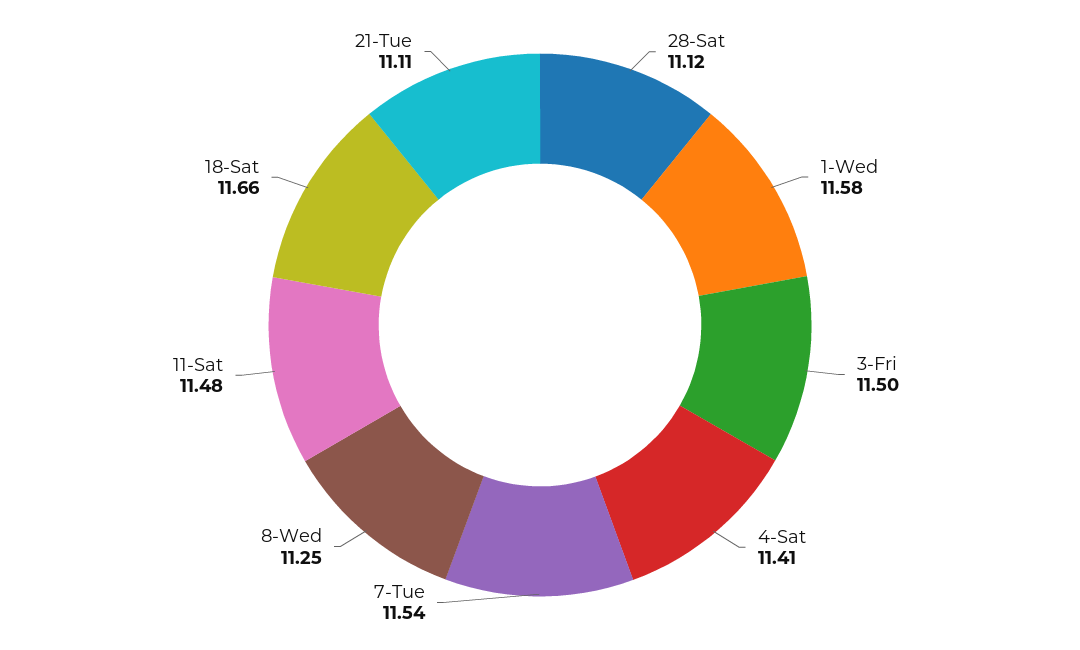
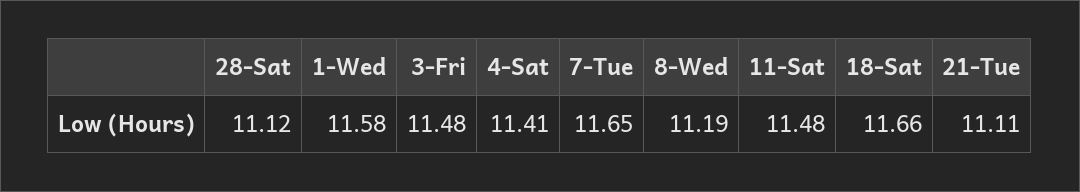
  {
    "28-Sat": 11.12,
    "1-Wed": 11.58,
-   "3-Fri": 11.5,
+   "3-Fri": 11.48,
    "4-Sat": 11.41,
-   "7-Tue": 11.54,
+   "7-Tue": 11.65,
-   "8-Wed": 11.25,
+   "8-Wed": 11.19,
    "11-Sat": 11.48,
    "18-Sat": 11.66,
    "21-Tue": 11.11
  }

